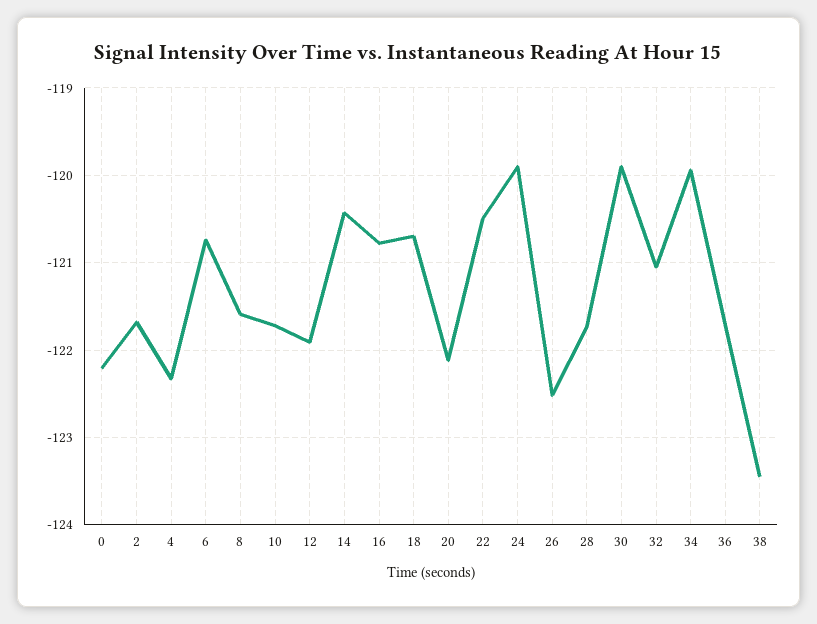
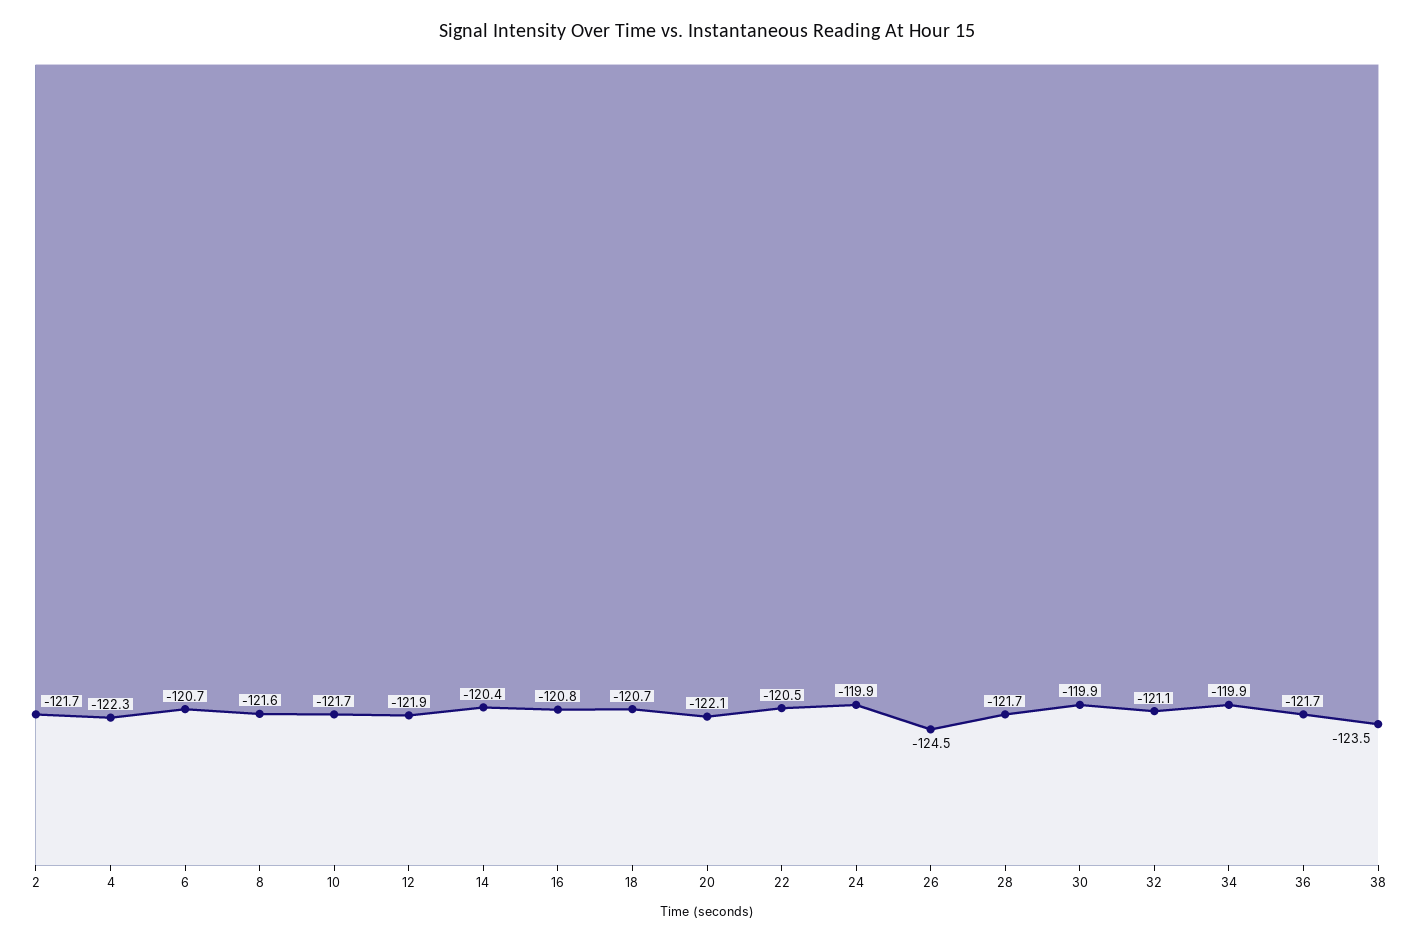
  {
-   "0": -122.2,
    "2": -121.7,
    "4": -122.3,
    "6": -120.7,
    "8": -121.6,
    "10": -121.7,
    "12": -121.9,
    "14": -120.4,
    "16": -120.8,
    "18": -120.7,
    "20": -122.1,
    "22": -120.5,
    "24": -119.9,
-   "26": -122.5,
+   "26": -124.5,
    "28": -121.7,
    "30": -119.9,
    "32": -121.1,
    "34": -119.9,
    "36": -121.7,
    "38": -123.5
  }

